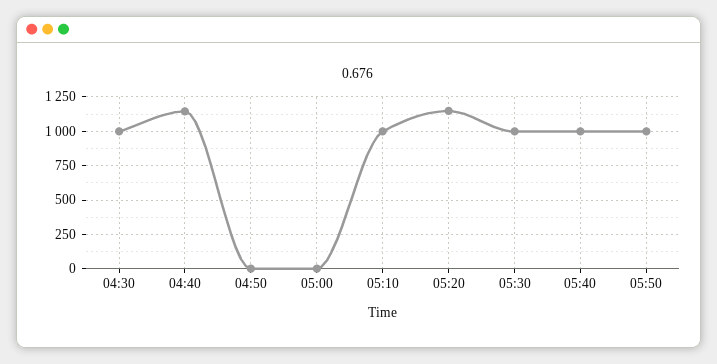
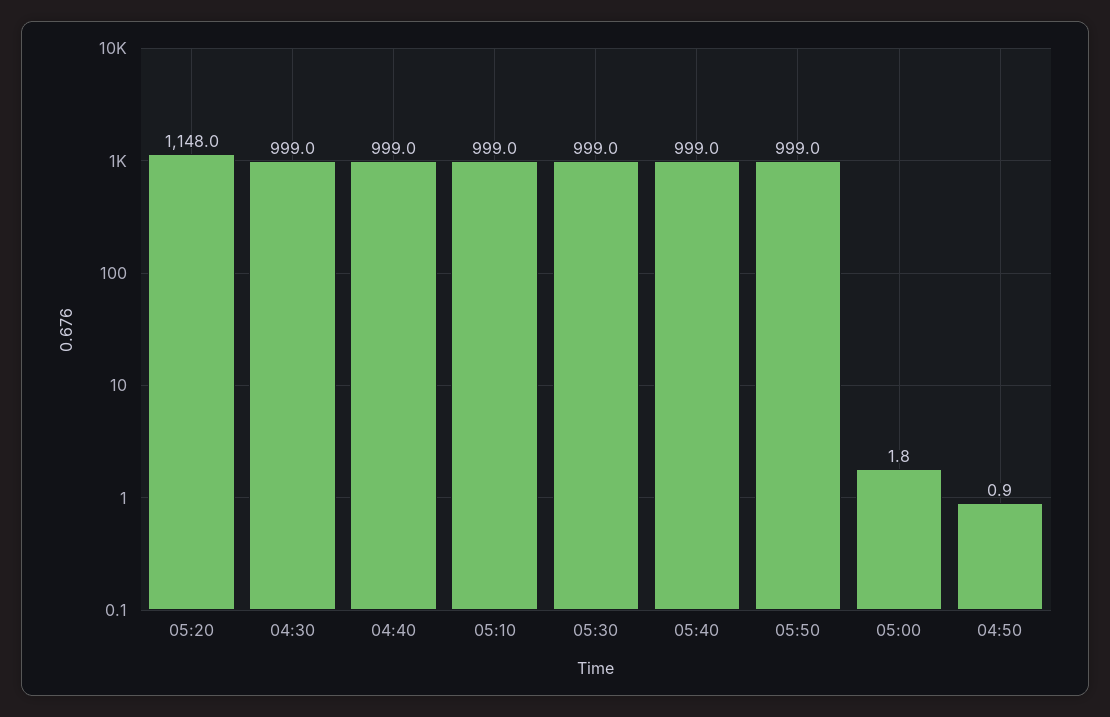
  {
    "04:30": 999,
-   "04:40": 1150,
+   "04:40": 999,
    "04:50": 0.9,
    "05:00": 1.8,
    "05:10": 999,
    "05:20": 1148,
    "05:30": 999,
    "05:40": 999,
    "05:50": 999
  }

